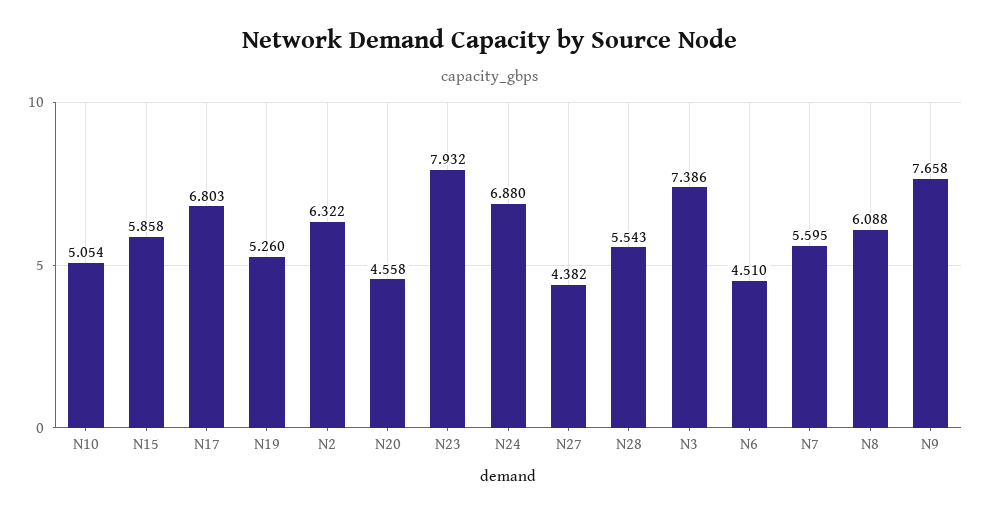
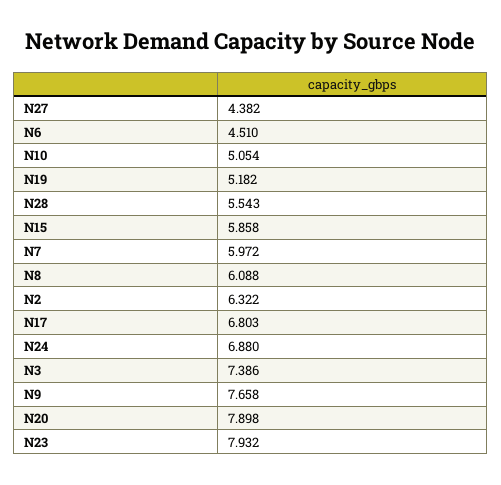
  {
    "N10": 5.054,
    "N15": 5.858,
    "N17": 6.803,
-   "N19": 5.26,
+   "N19": 5.182,
    "N2": 6.322,
-   "N20": 4.558,
+   "N20": 7.898,
    "N23": 7.932,
    "N24": 6.88,
    "N27": 4.382,
    "N28": 5.543,
    "N3": 7.386,
    "N6": 4.51,
-   "N7": 5.595,
+   "N7": 5.972,
    "N8": 6.088,
    "N9": 7.658
  }

